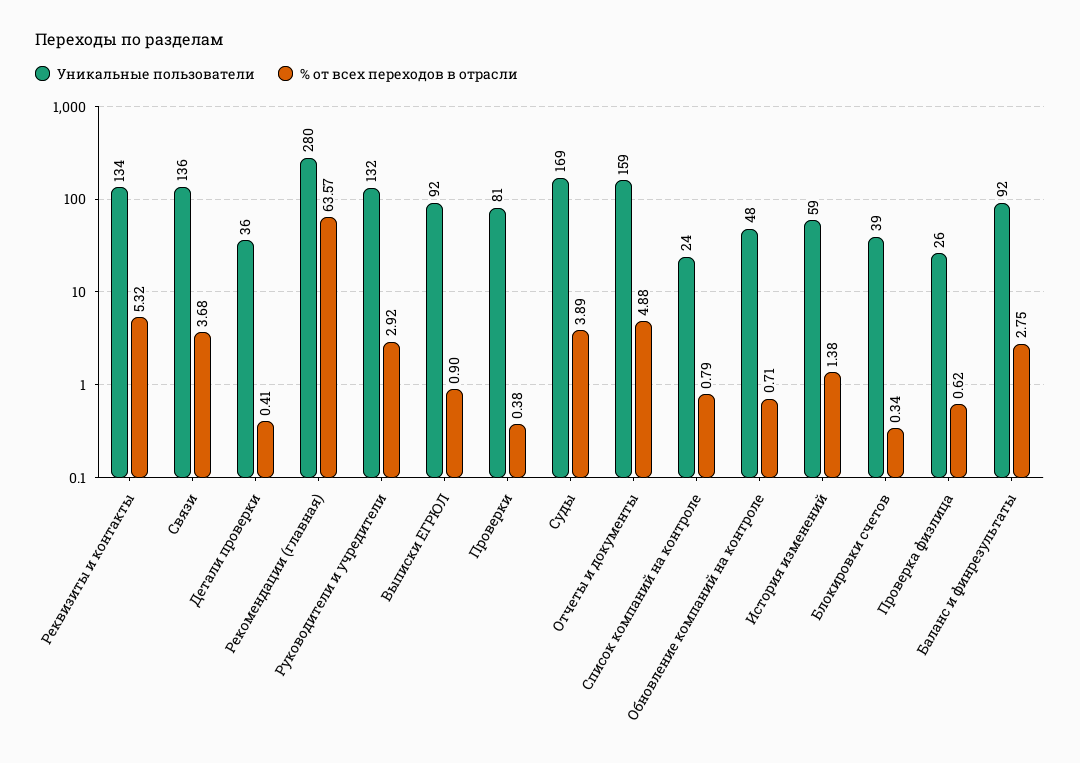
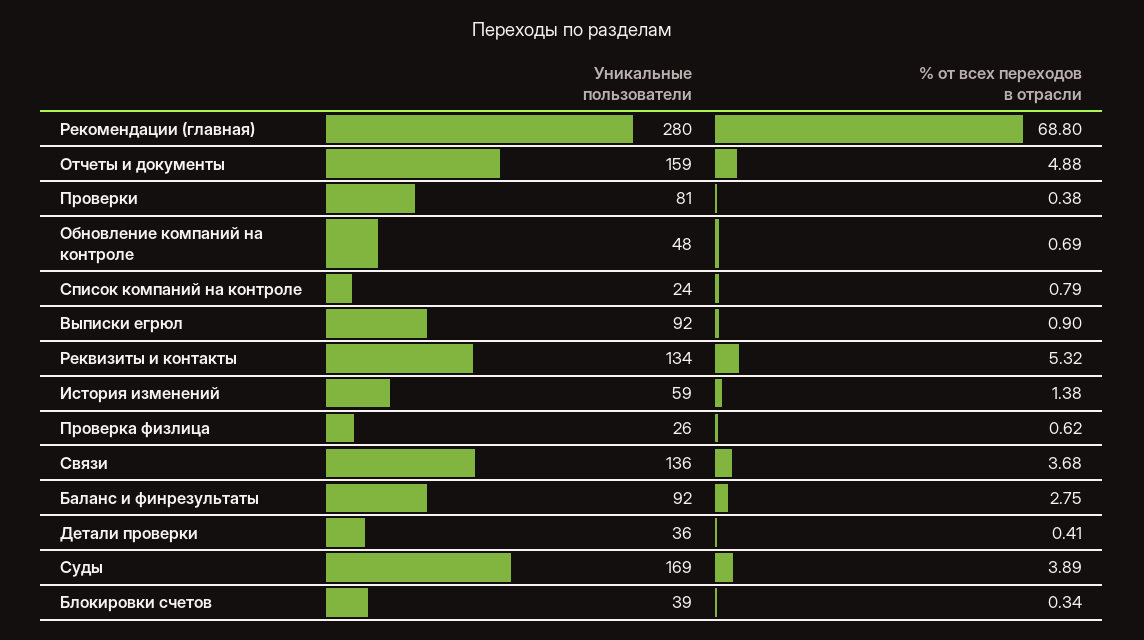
  {
    "Уникальные пользователи": {
      "Реквизиты и контакты": 134,
      "Связи": 136,
      "Детали проверки": 36,
      "Рекомендации (главная)": 280,
-     "Руководители и учредители": 132,
      "Выписки ЕГРЮЛ": 92,
      "Проверки": 81,
      "Суды": 169,
      "Отчеты и документы": 159,
      "Список компаний на контроле": 24,
      "Обновление компаний на контроле": 48,
      "История изменений": 59,
      "Блокировки счетов": 39,
      "Проверка физлица": 26,
      "Баланс и финрезультаты": 92
    },
    "% от всех переходов в отрасли": {
      "Реквизиты и контакты": 5.32,
      "Связи": 3.68,
      "Детали проверки": 0.41,
-     "Рекомендации (главная)": 63.57,
+     "Рекомендации (главная)": 68.8,
-     "Руководители и учредители": 2.92,
      "Выписки ЕГРЮЛ": 0.9,
      "Проверки": 0.38,
      "Суды": 3.89,
      "Отчеты и документы": 4.88,
      "Список компаний на контроле": 0.79,
-     "Обновление компаний на контроле": 0.71,
+     "Обновление компаний на контроле": 0.69,
      "История изменений": 1.38,
      "Блокировки счетов": 0.34,
      "Проверка физлица": 0.62,
      "Баланс и финрезультаты": 2.75
    }
  }

